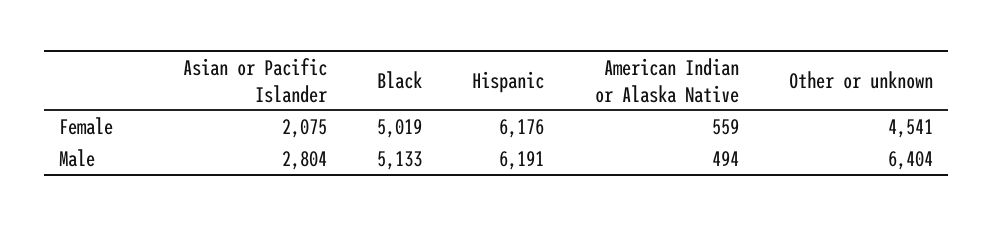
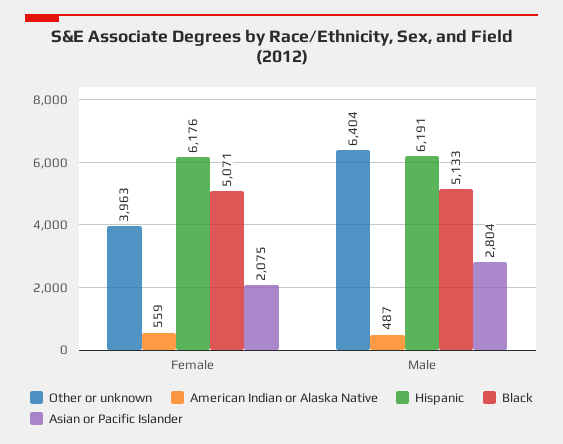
  {
    "Asian or Pacific Islander": {
      "Female": 2075,
      "Male": 2804
    },
    "Black": {
-     "Female": 5019,
+     "Female": 5071,
      "Male": 5133
    },
    "Hispanic": {
      "Female": 6176,
      "Male": 6191
    },
    "American Indian or Alaska Native": {
      "Female": 559,
-     "Male": 494
+     "Male": 487
    },
    "Other or unknown": {
-     "Female": 4541,
+     "Female": 3963,
      "Male": 6404
    }
  }

